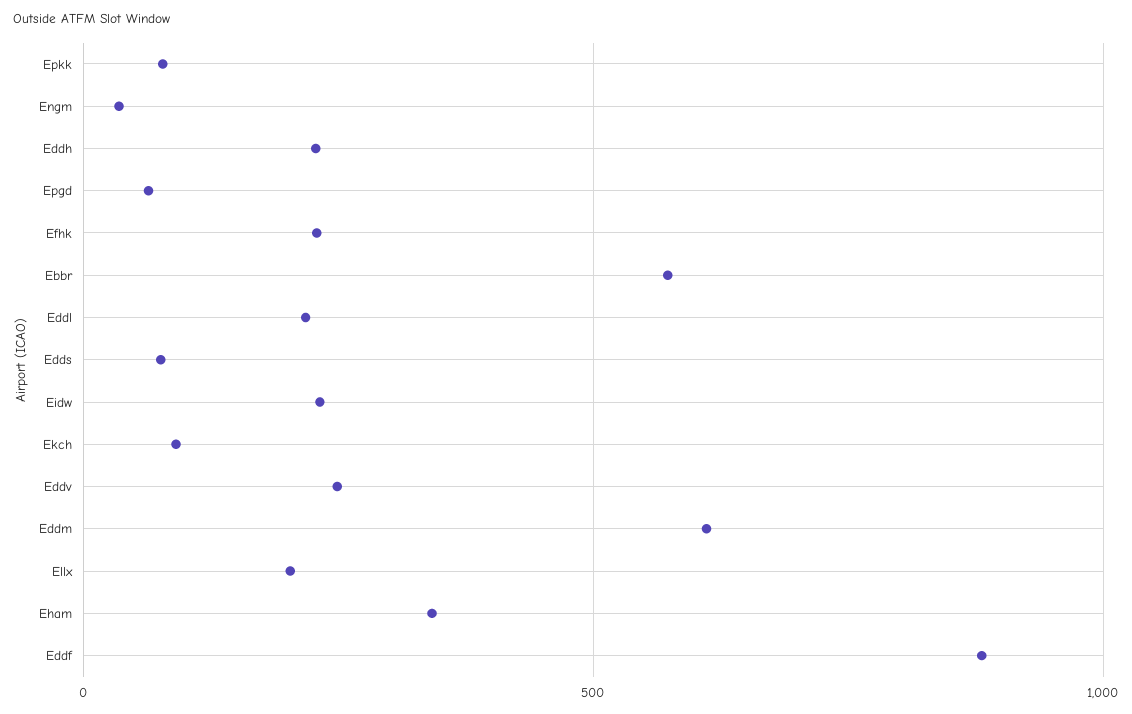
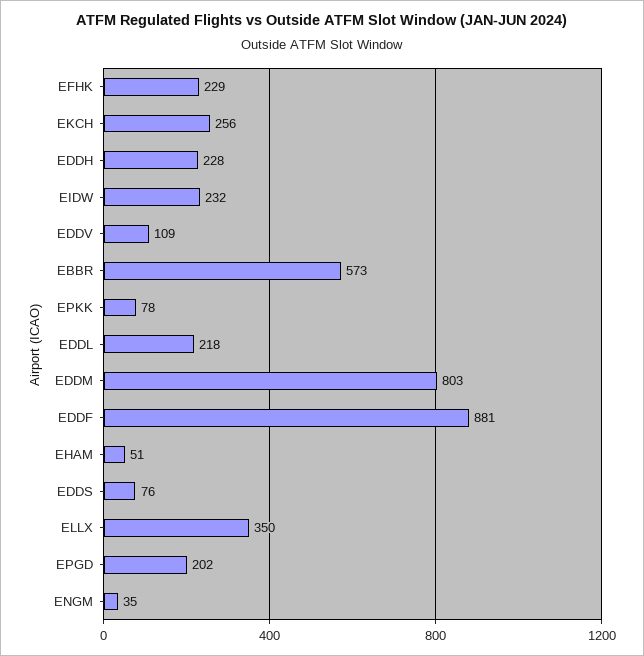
  {
    "Epkk": 78,
    "Engm": 35,
    "Eddh": 228,
-   "Epgd": 50,
+   "Epgd": 202,
    "Efhk": 229,
    "Ebbr": 573,
    "Eddl": 218,
    "Edds": 76,
    "Eidw": 232,
-   "Ekch": 100,
+   "Ekch": 256,
-   "Eddv": 250,
+   "Eddv": 109,
-   "Eddm": 600,
+   "Eddm": 803,
-   "Ellx": 200,
+   "Ellx": 350,
-   "Eham": 350,
+   "Eham": 51,
    "Eddf": 881
  }

